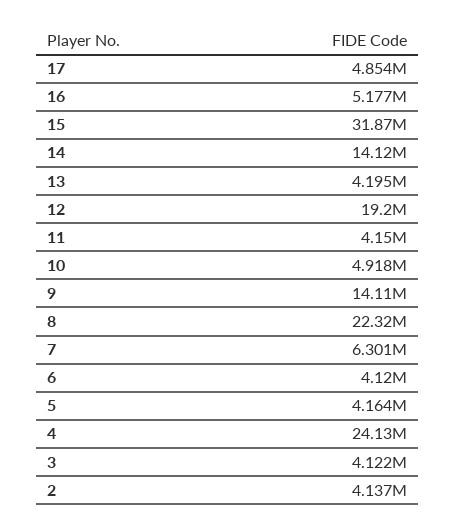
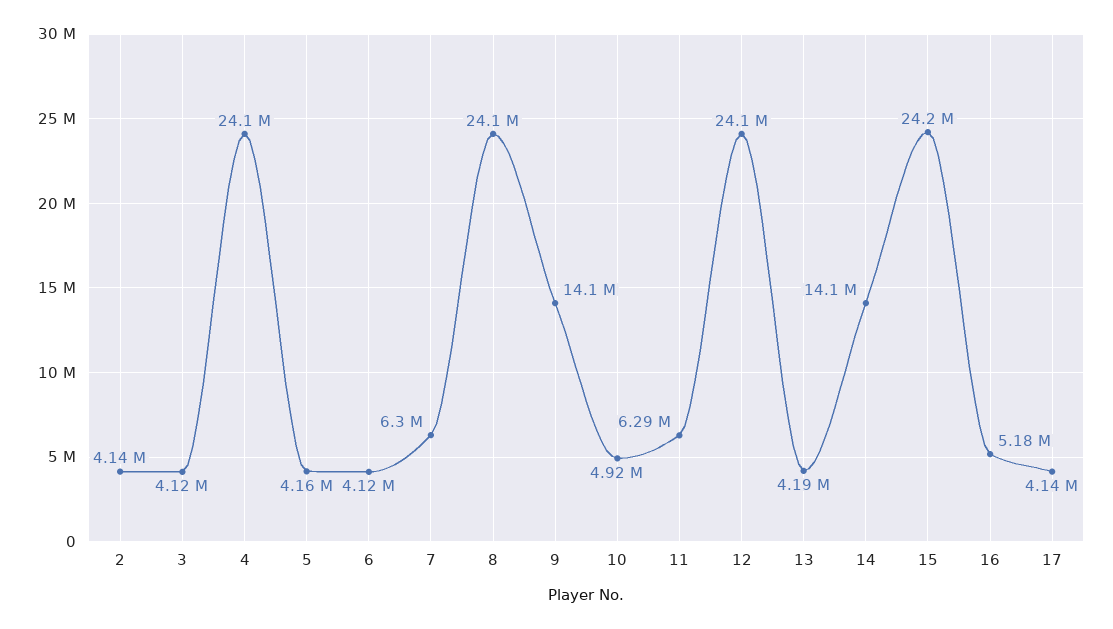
  {
-   "17": 4854000,
+   "17": 4140000,
    "16": 5177000,
-   "15": 31870000,
+   "15": 24200000,
    "14": 14120000,
    "13": 4195000,
-   "12": 19200000,
+   "12": 24100000,
-   "11": 4150000,
+   "11": 6290000,
    "10": 4918000,
    "9": 14110000,
-   "8": 22320000,
+   "8": 24100000,
    "7": 6301000,
    "6": 4120000,
    "5": 4164000,
    "4": 24130000,
    "3": 4122000,
    "2": 4137000
  }

